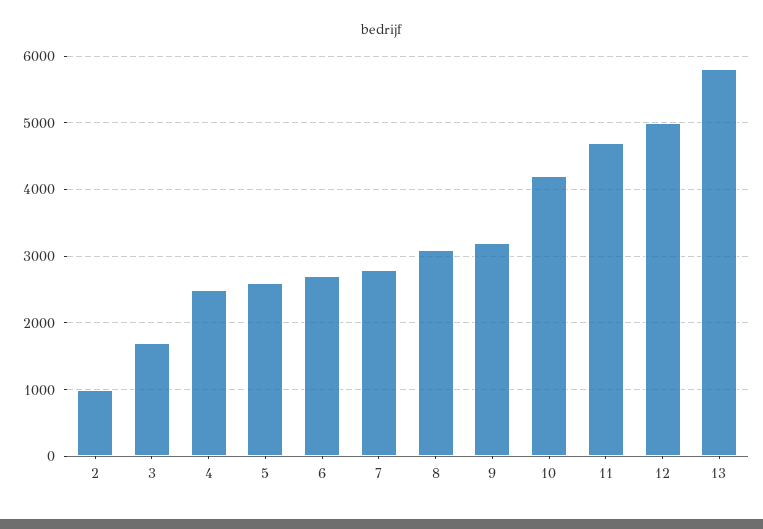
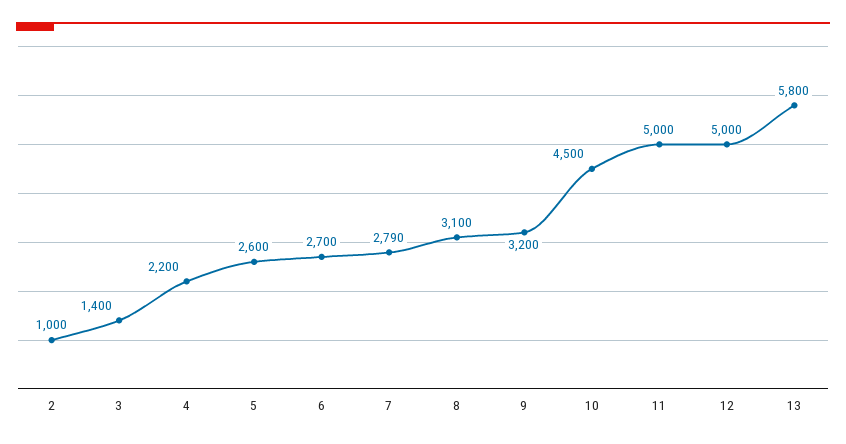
  {
    "2": 1000,
-   "3": 1700,
+   "3": 1400,
-   "4": 2500,
+   "4": 2200,
    "5": 2600,
    "6": 2700,
    "7": 2790,
    "8": 3100,
    "9": 3200,
-   "10": 4200,
+   "10": 4500,
-   "11": 4700,
+   "11": 5000,
    "12": 5000,
    "13": 5800
  }

